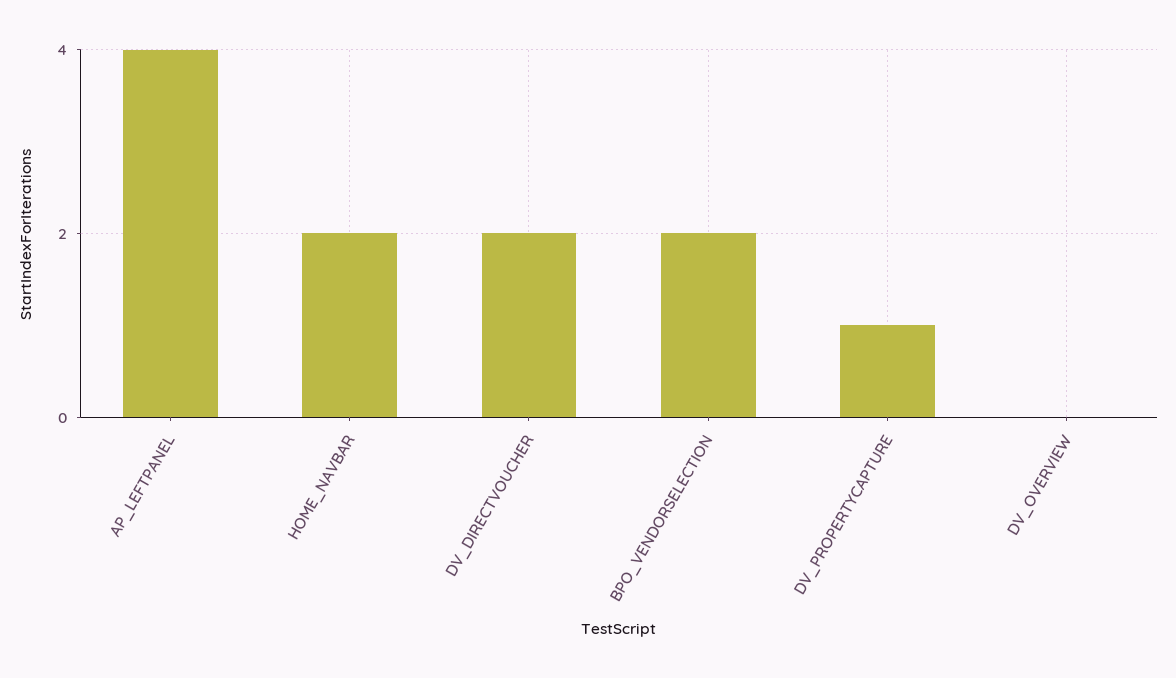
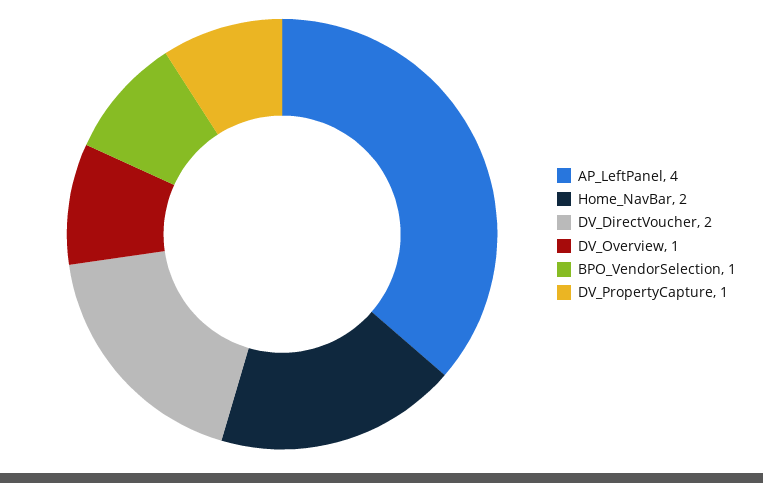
  {
    "AP_LEFTPANEL": 4,
    "HOME_NAVBAR": 2,
    "DV_DIRECTVOUCHER": 2,
-   "BPO_VENDORSELECTION": 2,
+   "BPO_VENDORSELECTION": 1,
    "DV_PROPERTYCAPTURE": 1,
-   "DV_OVERVIEW": 0
+   "DV_OVERVIEW": 1
  }

